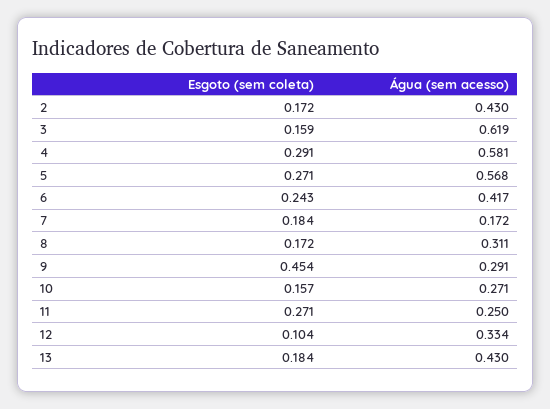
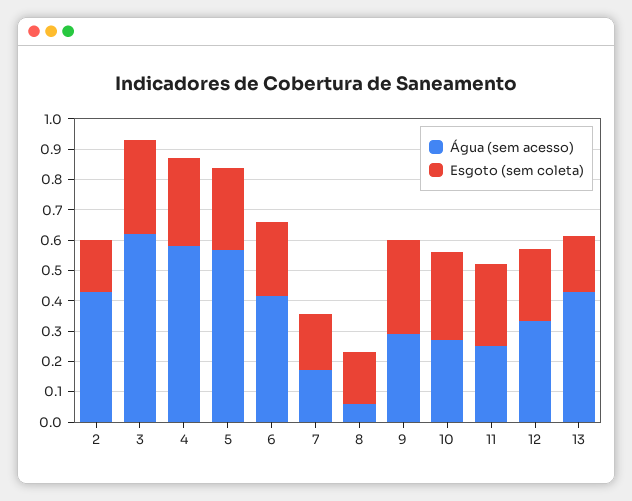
  {
    "Esgoto (sem coleta)": {
      "2": 0.172,
-     "3": 0.159,
+     "3": 0.3,
      "4": 0.291,
      "5": 0.271,
      "6": 0.243,
      "7": 0.184,
      "8": 0.172,
-     "9": 0.454,
+     "9": 0.3,
-     "10": 0.157,
+     "10": 0.3,
      "11": 0.271,
-     "12": 0.104,
+     "12": 0.25,
      "13": 0.184
    },
    "Água (sem acesso)": {
      "2": 0.43,
      "3": 0.619,
      "4": 0.581,
      "5": 0.568,
      "6": 0.417,
      "7": 0.172,
-     "8": 0.311,
+     "8": 0.05,
      "9": 0.291,
      "10": 0.271,
      "11": 0.25,
      "12": 0.334,
      "13": 0.43
    }
  }

